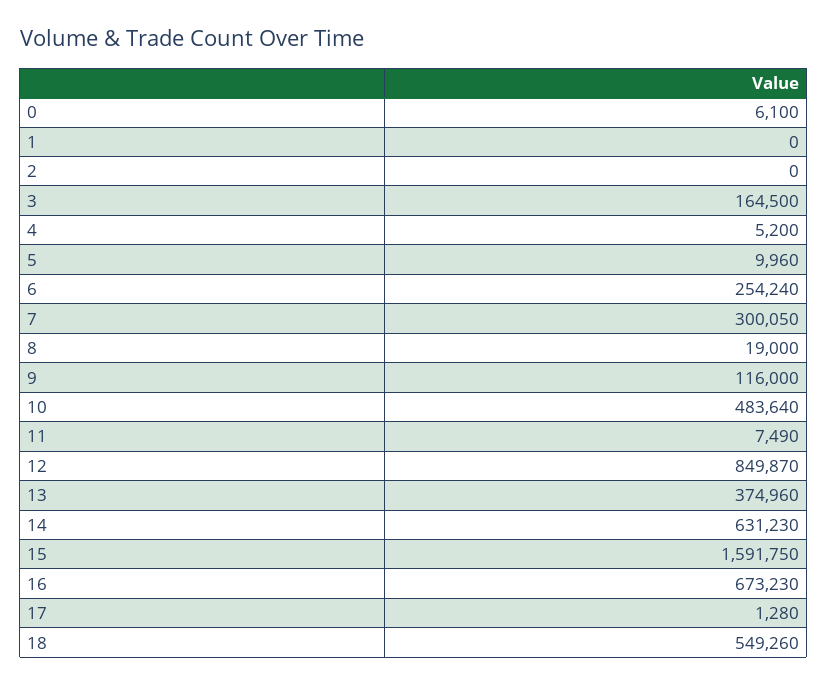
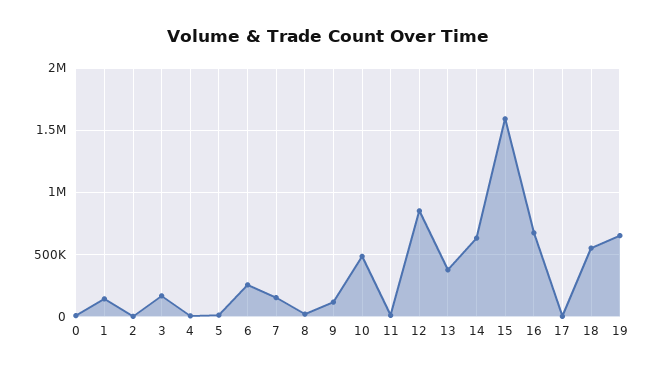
  {
    "0": 6100,
-   "1": 0,
+   "1": 150000,
    "2": 0,
    "3": 164500,
    "4": 5200,
    "5": 9960,
    "6": 254240,
-   "7": 300050,
+   "7": 150000,
    "8": 19000,
    "9": 116000,
    "10": 483640,
    "11": 7490,
    "12": 849870,
    "13": 374960,
    "14": 631230,
    "15": 1591750,
    "16": 673230,
    "17": 1280,
-   "18": 549260
+   "18": 549260,
+   "19": 650000
  }

